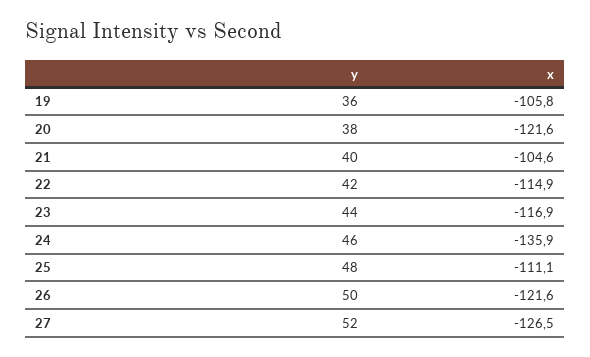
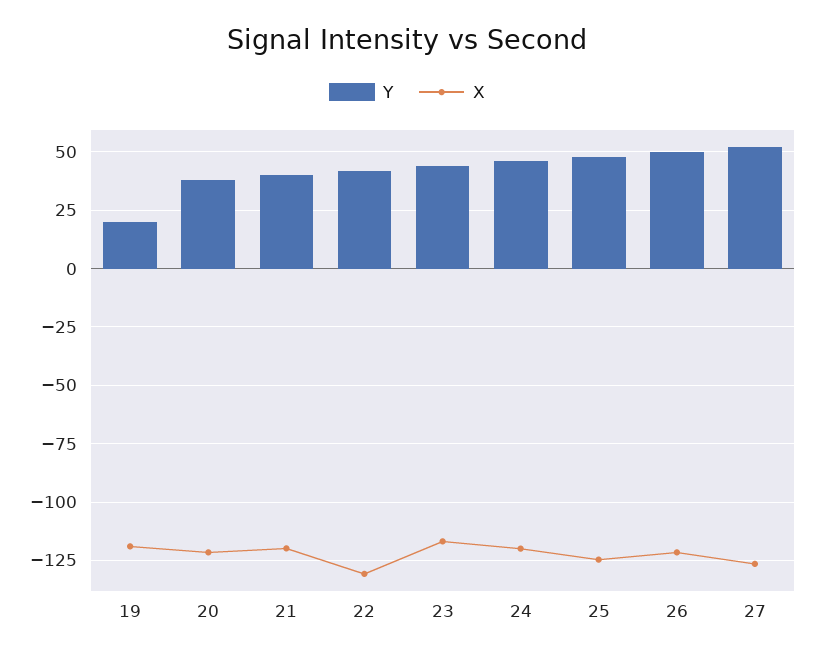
  {
    "y": {
-     "19": 36,
+     "19": 20,
      "20": 38,
      "21": 40,
      "22": 42,
      "23": 44,
      "24": 46,
      "25": 48,
      "26": 50,
      "27": 52
    },
    "x": {
-     "19": -105.8,
+     "19": -120,
      "20": -121.6,
-     "21": -104.6,
+     "21": -120,
-     "22": -114.9,
+     "22": -130,
      "23": -116.9,
-     "24": -135.9,
+     "24": -120,
-     "25": -111.1,
+     "25": -125,
      "26": -121.6,
      "27": -126.5
    }
  }

